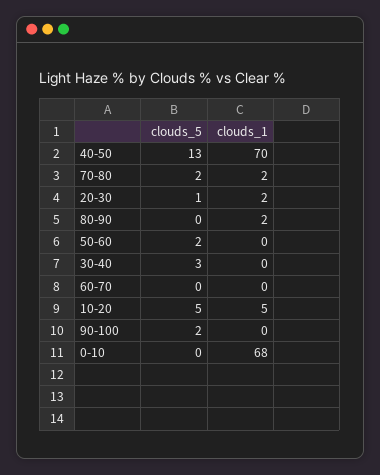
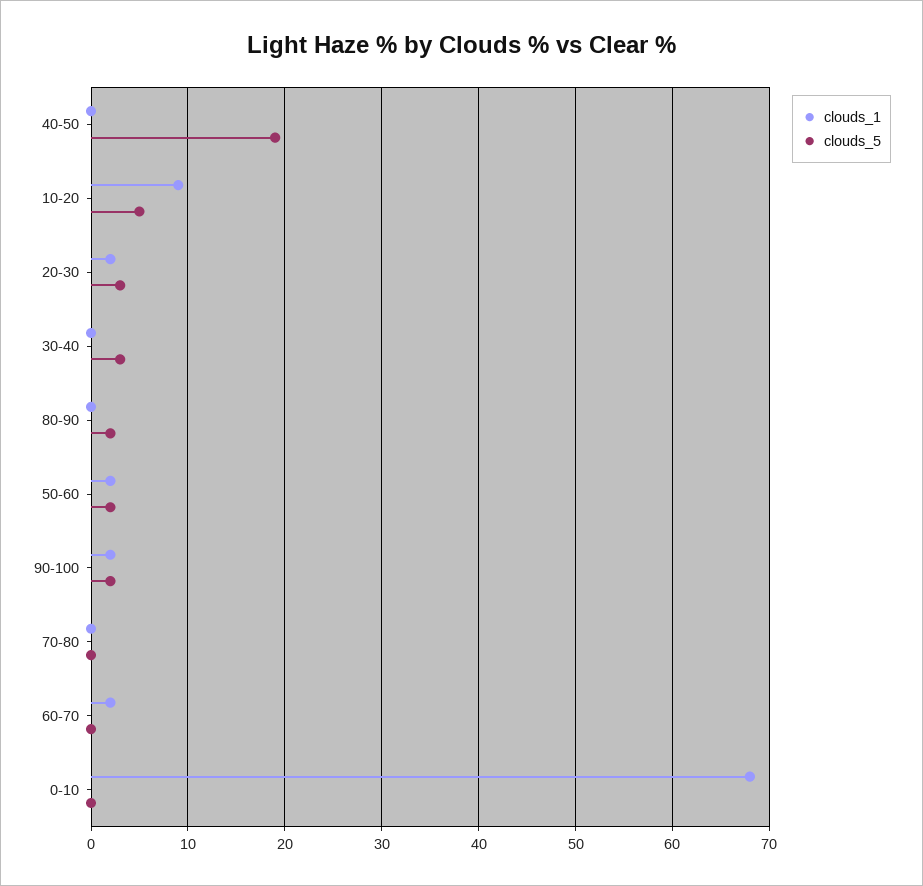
  {
    "clouds_5": {
-     "40-50": 13,
+     "40-50": 19,
-     "70-80": 2,
+     "70-80": 0,
-     "20-30": 1,
+     "20-30": 3,
-     "80-90": 0,
+     "80-90": 2,
      "50-60": 2,
      "30-40": 3,
      "60-70": 0,
      "10-20": 5,
      "90-100": 2,
      "0-10": 0
    },
    "clouds_1": {
-     "40-50": 70,
+     "40-50": 0,
-     "70-80": 2,
+     "70-80": 0,
      "20-30": 2,
-     "80-90": 2,
+     "80-90": 0,
-     "50-60": 0,
+     "50-60": 2,
      "30-40": 0,
-     "60-70": 0,
+     "60-70": 2,
-     "10-20": 5,
+     "10-20": 9,
-     "90-100": 0,
+     "90-100": 2,
      "0-10": 68
    }
  }

